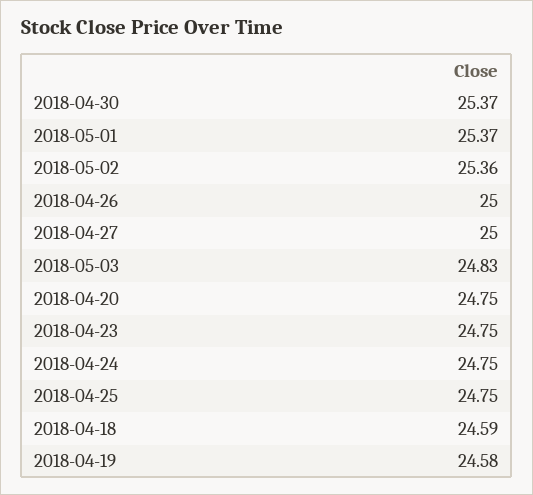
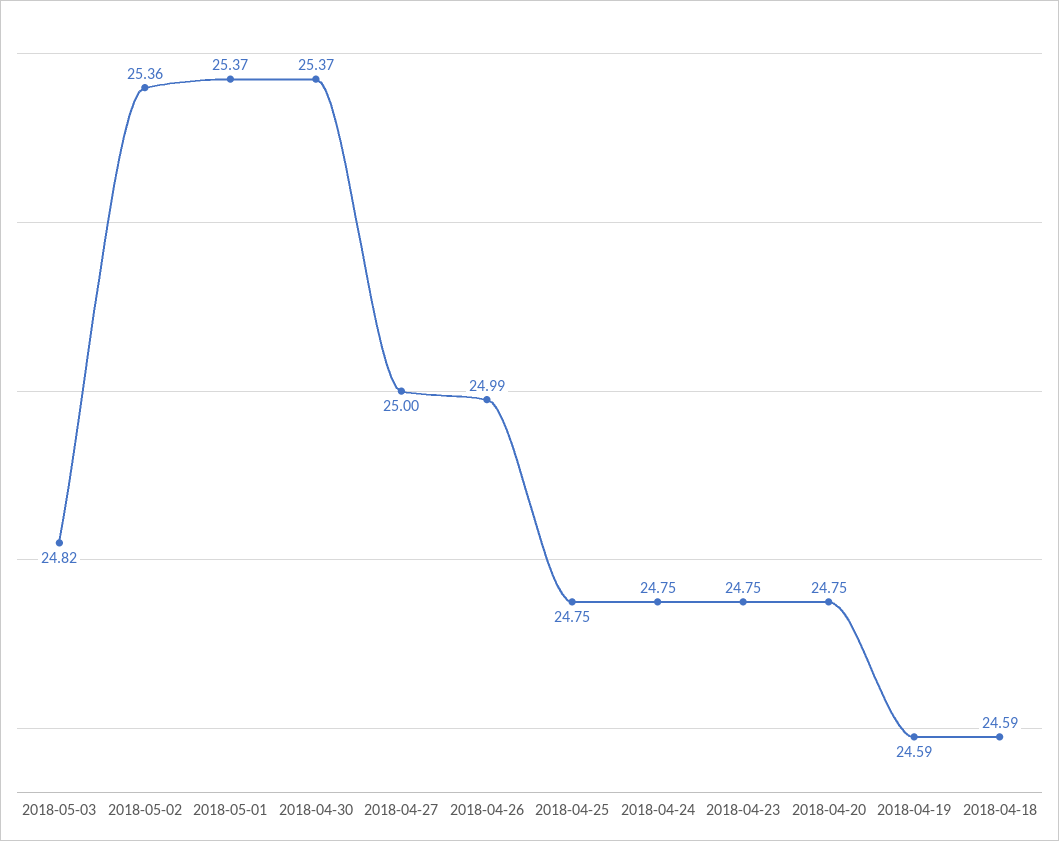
  {
    "2018-04-30": 25.37,
    "2018-05-01": 25.37,
    "2018-05-02": 25.36,
-   "2018-04-26": 25,
+   "2018-04-26": 24.99,
    "2018-04-27": 25,
-   "2018-05-03": 24.83,
+   "2018-05-03": 24.82,
    "2018-04-20": 24.75,
    "2018-04-23": 24.75,
    "2018-04-24": 24.75,
    "2018-04-25": 24.75,
    "2018-04-18": 24.59,
-   "2018-04-19": 24.58
+   "2018-04-19": 24.59
  }

